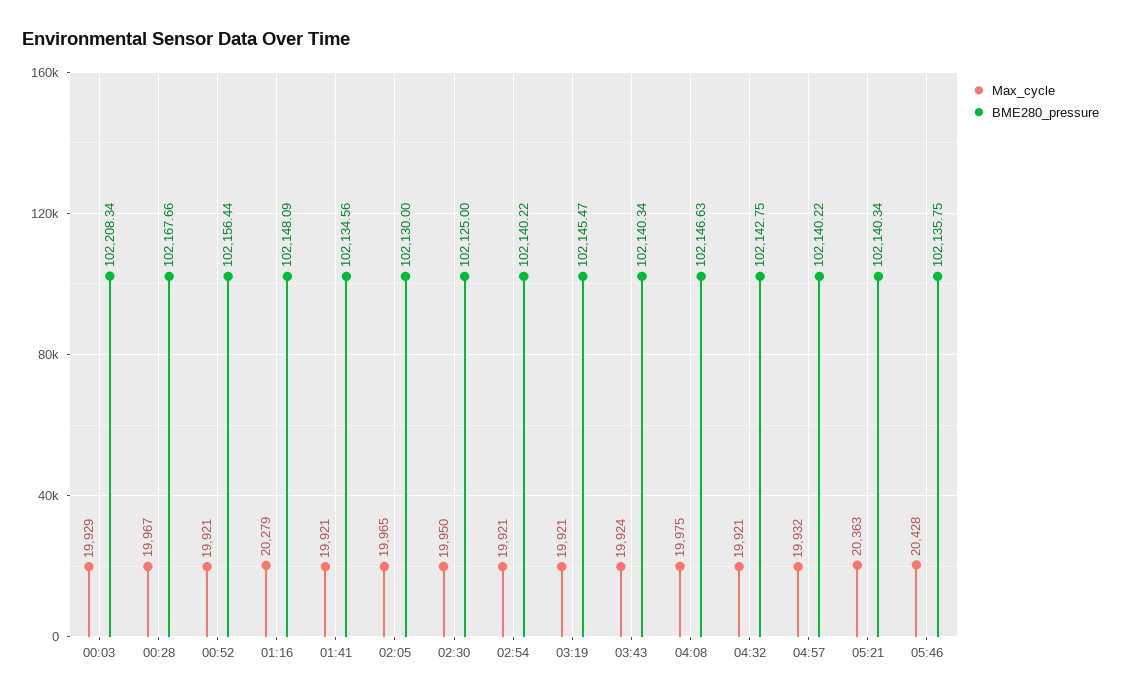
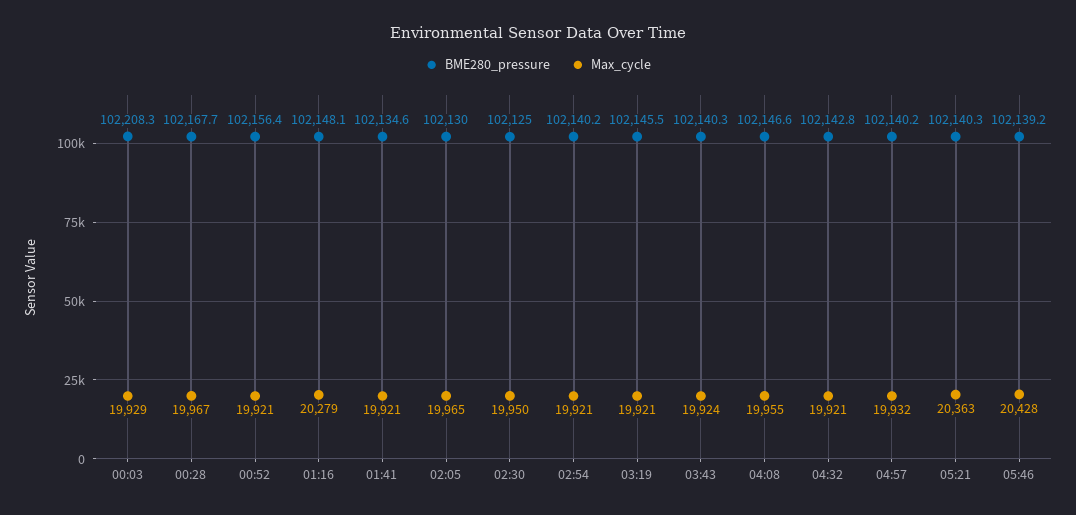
  {
    "Max_cycle": {
      "00:03": 19929,
      "00:28": 19967,
      "00:52": 19921,
      "01:16": 20279,
      "01:41": 19921,
      "02:05": 19965,
      "02:30": 19950,
      "02:54": 19921,
      "03:19": 19921,
      "03:43": 19924,
-     "04:08": 19975,
+     "04:08": 19955,
      "04:32": 19921,
      "04:57": 19932,
      "05:21": 20363,
      "05:46": 20428
    },
    "BME280_pressure": {
      "00:03": 102208.34,
      "00:28": 102167.66,
      "00:52": 102156.44,
      "01:16": 102148.09,
      "01:41": 102134.56,
      "02:05": 102130,
      "02:30": 102125,
      "02:54": 102140.22,
      "03:19": 102145.47,
      "03:43": 102140.34,
      "04:08": 102146.63,
      "04:32": 102142.75,
      "04:57": 102140.22,
      "05:21": 102140.34,
-     "05:46": 102135.75
+     "05:46": 102139.2
    }
  }

